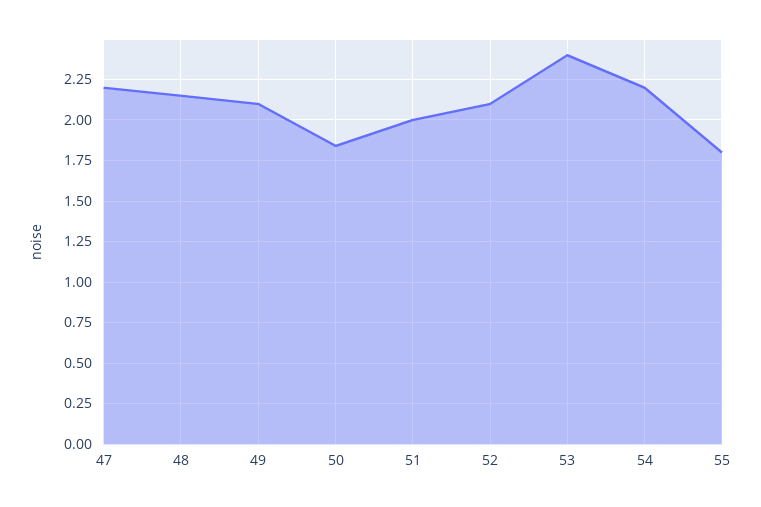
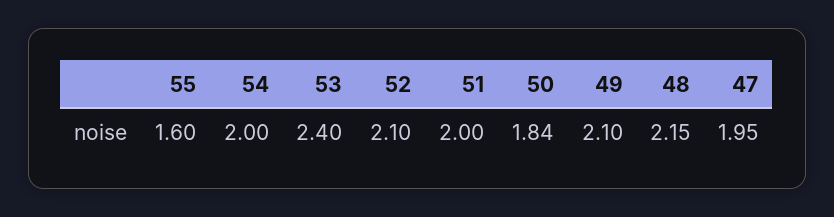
  {
-   "47": 2.2,
+   "47": 1.95,
    "48": 2.15,
    "49": 2.1,
    "50": 1.84,
    "51": 2,
    "52": 2.1,
    "53": 2.4,
-   "54": 2.2,
+   "54": 2,
-   "55": 1.8
+   "55": 1.6
  }

